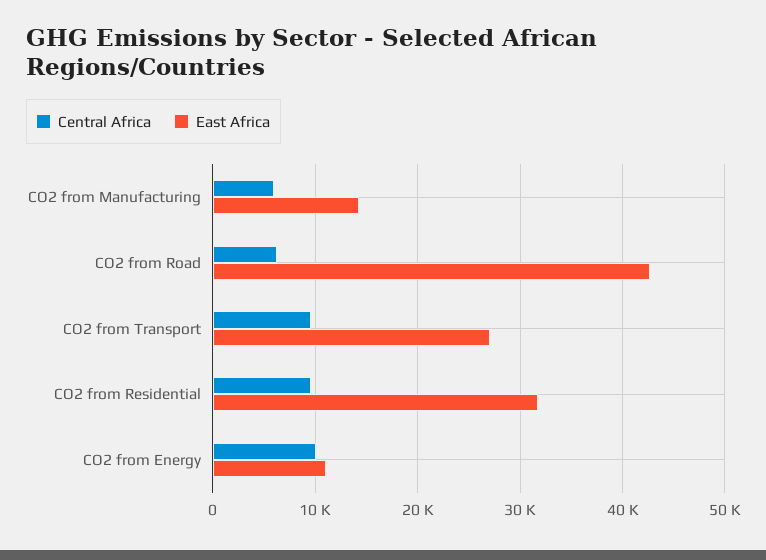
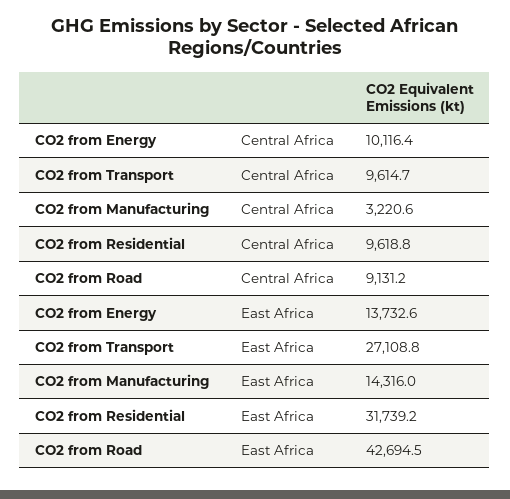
  {
    "Central Africa": {
-     "CO2 from Manufacturing": 6000,
+     "CO2 from Manufacturing": 3220.6,
-     "CO2 from Road": 6000,
+     "CO2 from Road": 9131.2,
      "CO2 from Transport": 9614.7,
      "CO2 from Residential": 9618.8,
      "CO2 from Energy": 10116.4
    },
    "East Africa": {
      "CO2 from Manufacturing": 14316,
      "CO2 from Road": 42694.5,
      "CO2 from Transport": 27108.8,
      "CO2 from Residential": 31739.2,
-     "CO2 from Energy": 11000
+     "CO2 from Energy": 13732.6
    }
  }

